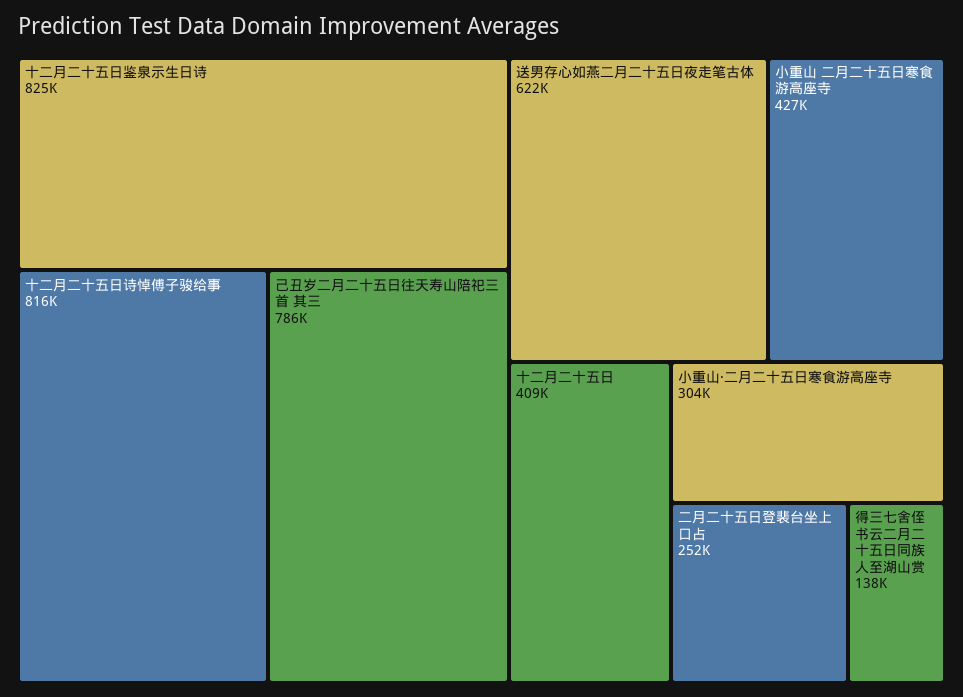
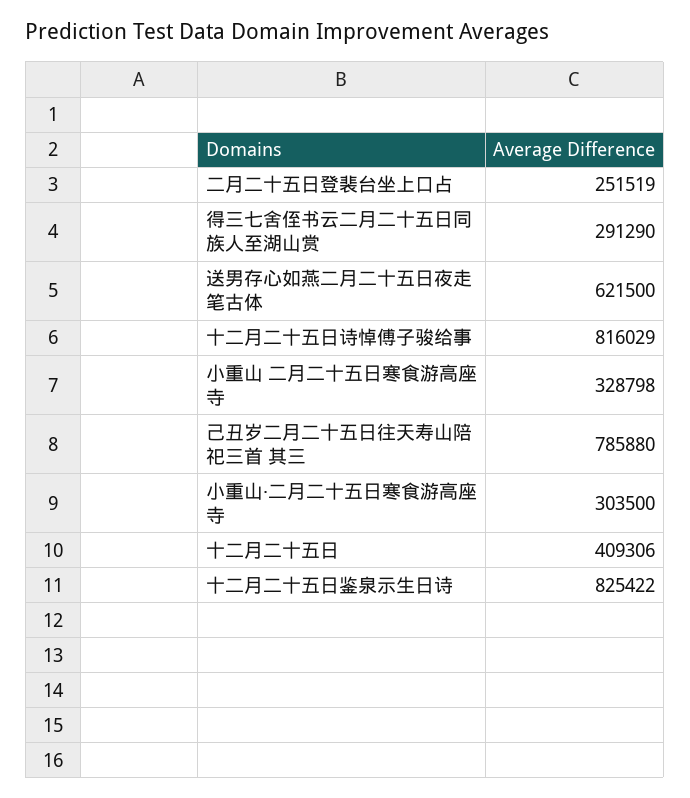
  {
    "十二月二十五日鉴泉示生日诗": 825422,
    "十二月二十五日诗悼傅子骏给事": 816029,
    "己丑岁二月二十五日往天寿山陪祀三首 其三": 785880,
    "送男存心如燕二月二十五日夜走笔古体": 621500,
-   "小重山 二月二十五日寒食游高座寺": 427000,
+   "小重山 二月二十五日寒食游高座寺": 328798,
    "十二月二十五日": 409306,
    "小重山·二月二十五日寒食游高座寺": 303500,
    "二月二十五日登裴台坐上口占": 251519,
-   "得三七舍侄书云二月二十五日同族人至湖山赏": 138000
+   "得三七舍侄书云二月二十五日同族人至湖山赏": 291290
  }

